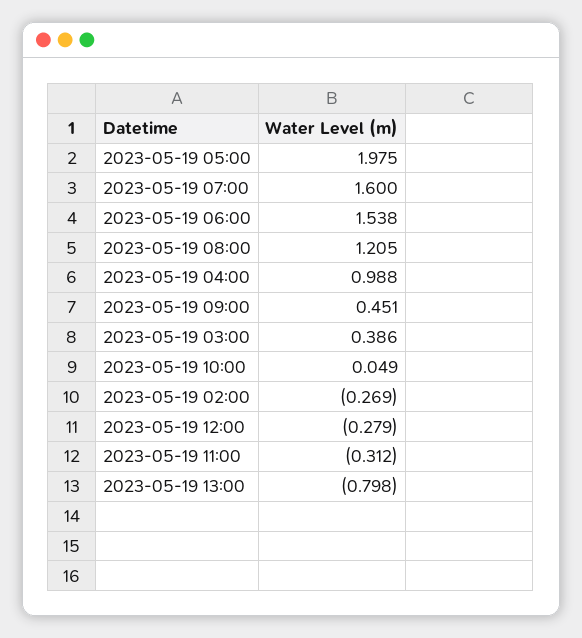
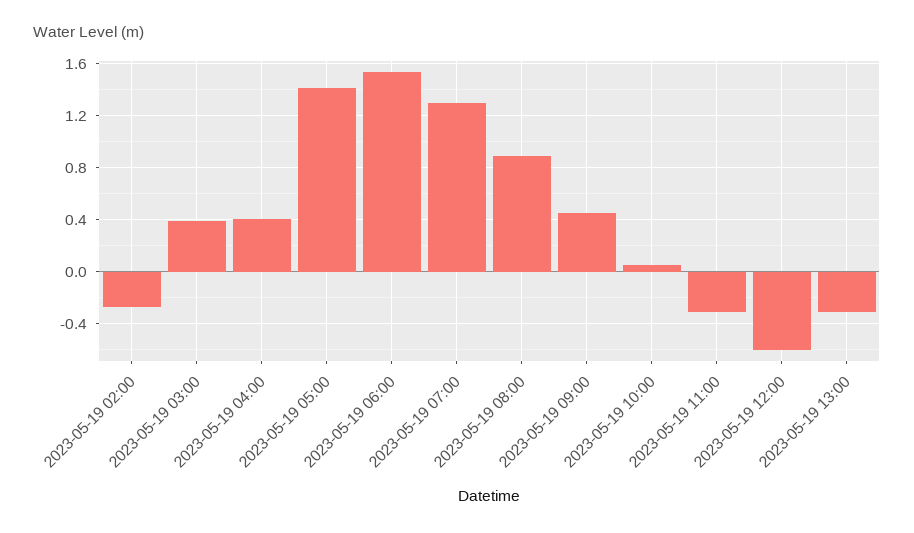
  {
-   "2023-05-19 05:00": 1.975,
+   "2023-05-19 05:00": 1.4,
-   "2023-05-19 07:00": 1.6,
+   "2023-05-19 07:00": 1.3,
    "2023-05-19 06:00": 1.538,
-   "2023-05-19 08:00": 1.205,
+   "2023-05-19 08:00": 0.9,
-   "2023-05-19 04:00": 0.988,
+   "2023-05-19 04:00": 0.4,
    "2023-05-19 09:00": 0.451,
    "2023-05-19 03:00": 0.386,
    "2023-05-19 10:00": 0.049,
    "2023-05-19 02:00": -0.269,
-   "2023-05-19 12:00": -0.279,
+   "2023-05-19 12:00": -0.6,
    "2023-05-19 11:00": -0.312,
-   "2023-05-19 13:00": -0.798
+   "2023-05-19 13:00": -0.3
  }

